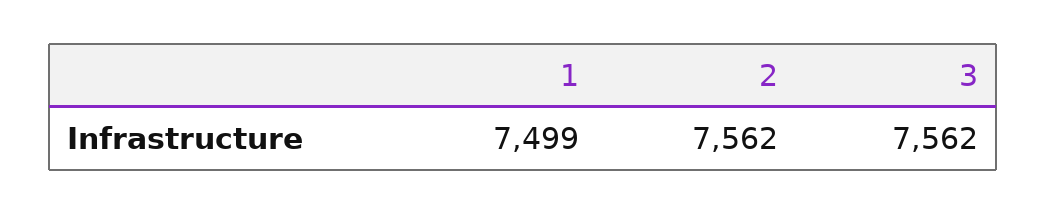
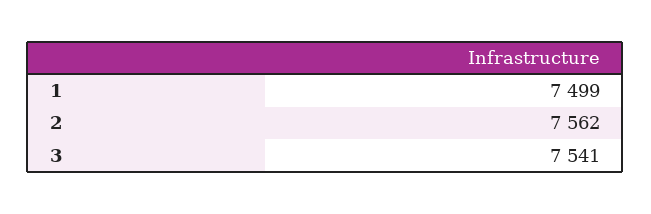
  {
    "1": 7499,
    "2": 7562,
-   "3": 7562
+   "3": 7541
  }

